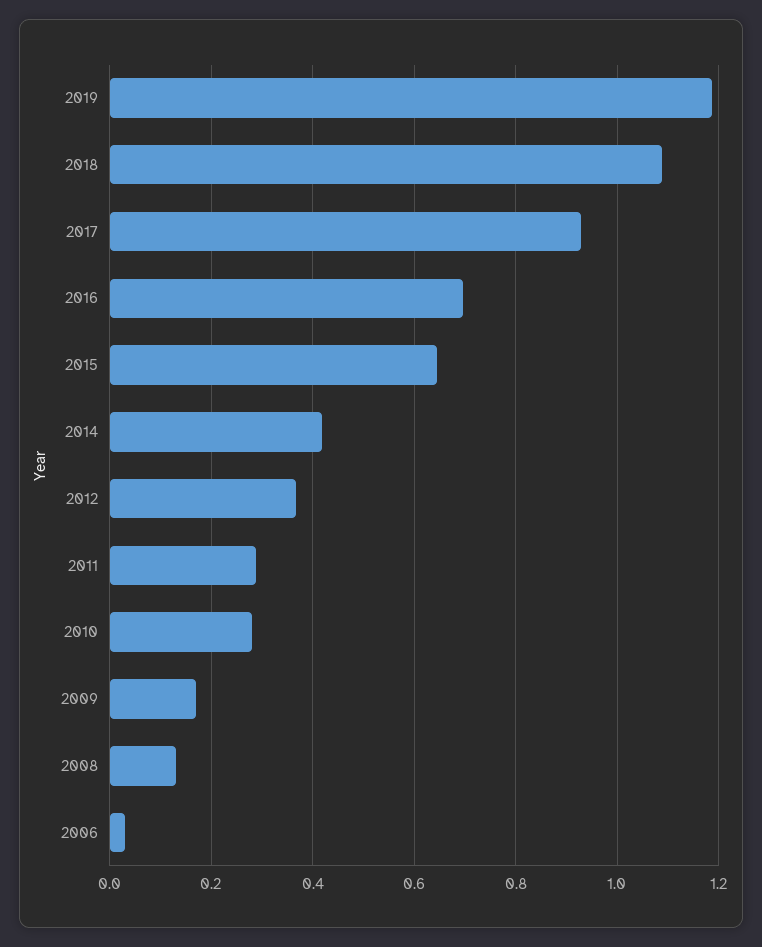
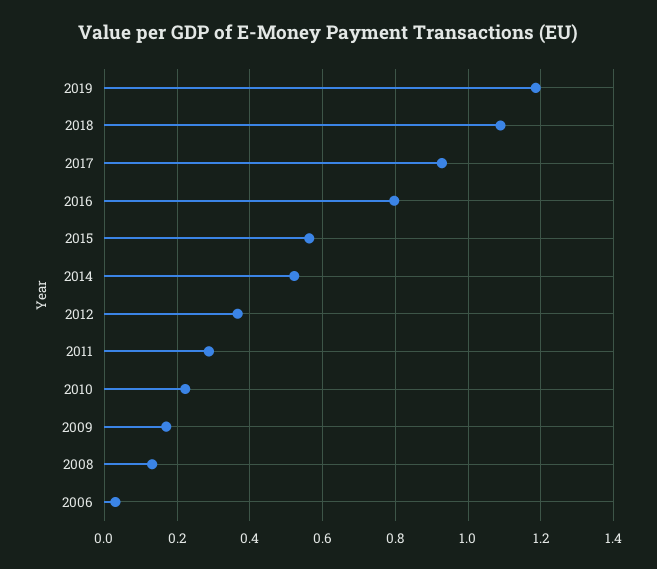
  {
    "2019": 1.18,
    "2018": 1.08,
    "2017": 0.92,
-   "2016": 0.7,
+   "2016": 0.8,
-   "2015": 0.64,
+   "2015": 0.56,
-   "2014": 0.42,
+   "2014": 0.52,
    "2012": 0.36,
    "2011": 0.28,
-   "2010": 0.28,
+   "2010": 0.22,
    "2009": 0.18,
    "2008": 0.14,
    "2006": 0.04
  }

